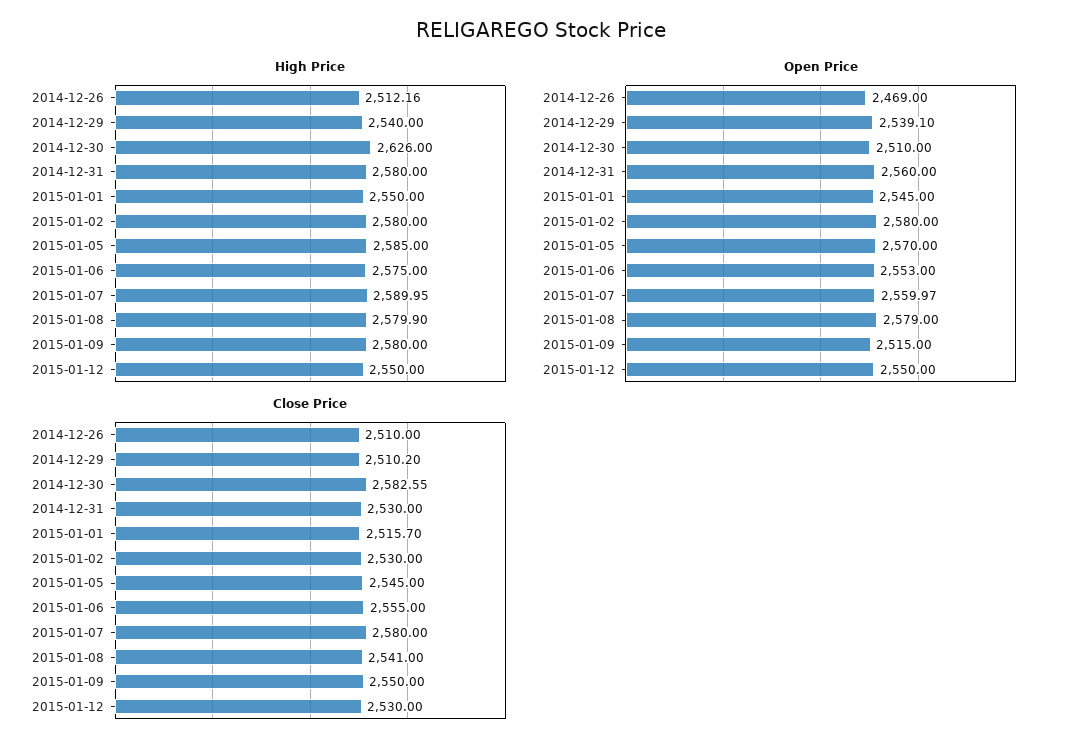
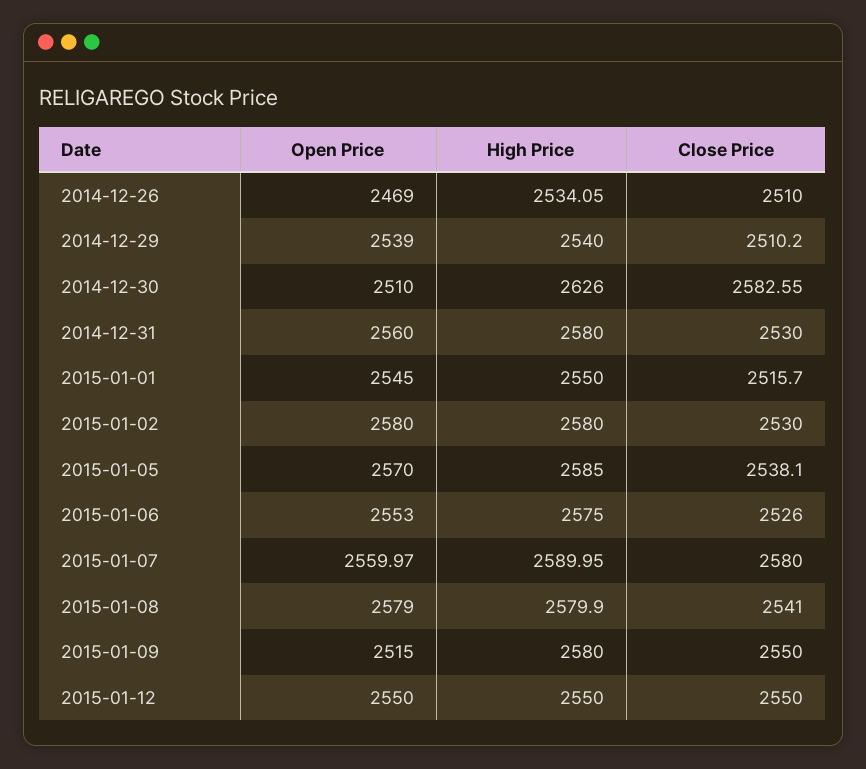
  {
    "High Price": {
-     "2014-12-26": 2512.16,
+     "2014-12-26": 2534.05,
      "2014-12-29": 2540,
      "2014-12-30": 2626,
      "2014-12-31": 2580,
      "2015-01-01": 2550,
      "2015-01-02": 2580,
      "2015-01-05": 2585,
      "2015-01-06": 2575,
      "2015-01-07": 2589.95,
      "2015-01-08": 2579.9,
      "2015-01-09": 2580,
      "2015-01-12": 2550
    },
    "Open Price": {
      "2014-12-26": 2469,
-     "2014-12-29": 2539.1,
+     "2014-12-29": 2539,
      "2014-12-30": 2510,
      "2014-12-31": 2560,
      "2015-01-01": 2545,
      "2015-01-02": 2580,
      "2015-01-05": 2570,
      "2015-01-06": 2553,
      "2015-01-07": 2559.97,
      "2015-01-08": 2579,
      "2015-01-09": 2515,
      "2015-01-12": 2550
    },
    "Close Price": {
      "2014-12-26": 2510,
      "2014-12-29": 2510.2,
      "2014-12-30": 2582.55,
      "2014-12-31": 2530,
      "2015-01-01": 2515.7,
      "2015-01-02": 2530,
-     "2015-01-05": 2545,
+     "2015-01-05": 2538.1,
-     "2015-01-06": 2555,
+     "2015-01-06": 2526,
      "2015-01-07": 2580,
      "2015-01-08": 2541,
      "2015-01-09": 2550,
-     "2015-01-12": 2530
+     "2015-01-12": 2550
    }
  }

